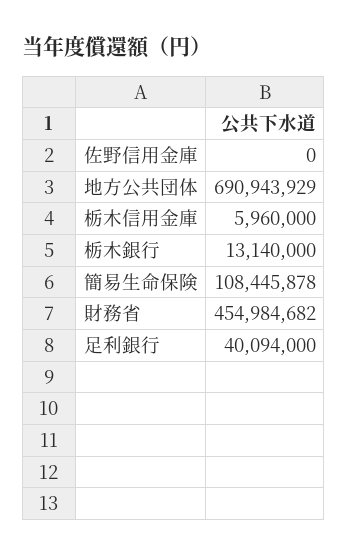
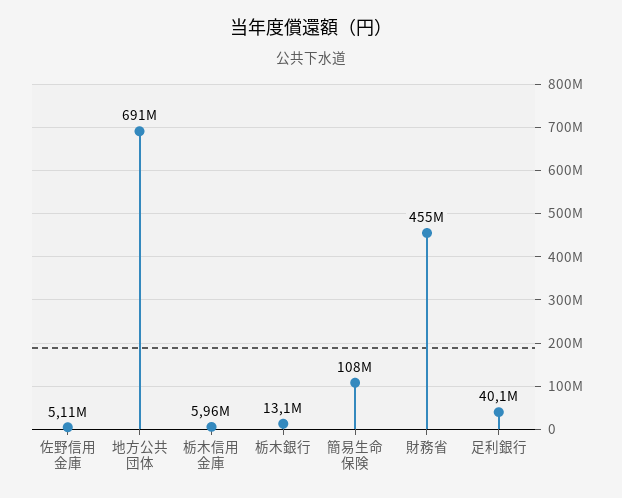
  {
-   "佐野信用金庫": 0,
+   "佐野信用金庫": 5110000,
    "地方公共団体": 690943929,
    "栃木信用金庫": 5960000,
    "栃木銀行": 13140000,
    "簡易生命保険": 108445878,
    "財務省": 454984682,
    "足利銀行": 40094000
  }

